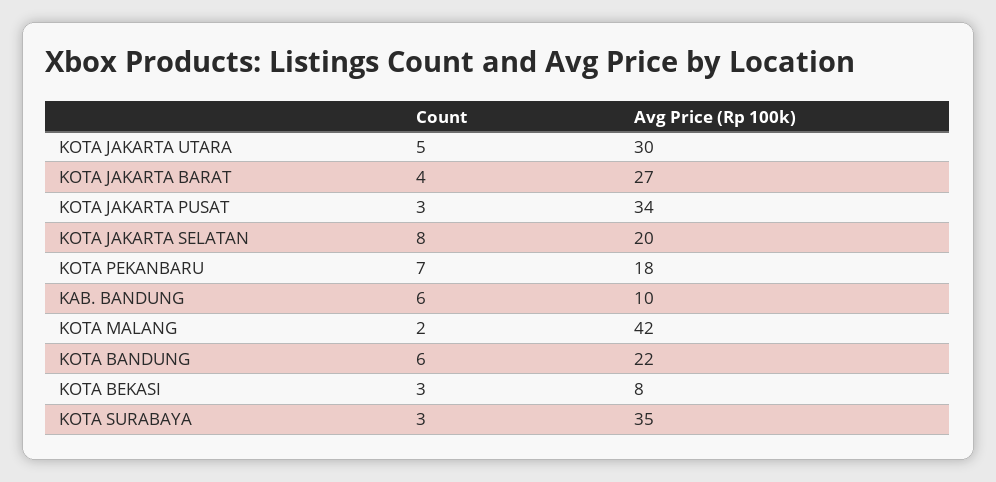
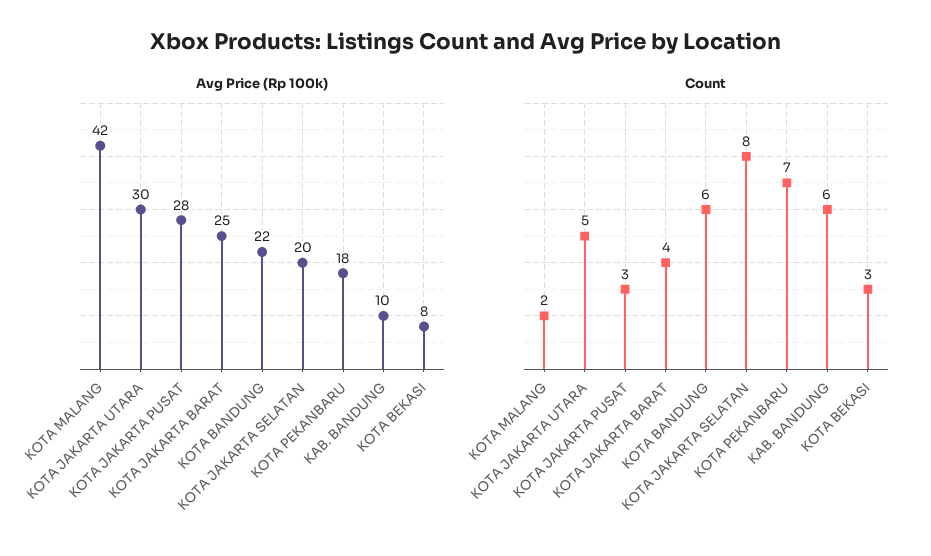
  {
    "Count": {
      "KOTA JAKARTA UTARA": 5,
      "KOTA JAKARTA BARAT": 4,
      "KOTA JAKARTA PUSAT": 3,
      "KOTA JAKARTA SELATAN": 8,
      "KOTA PEKANBARU": 7,
      "KAB. BANDUNG": 6,
      "KOTA MALANG": 2,
      "KOTA BANDUNG": 6,
-     "KOTA BEKASI": 3,
+     "KOTA BEKASI": 3
-     "KOTA SURABAYA": 3
    },
    "Avg Price (Rp 100k)": {
      "KOTA JAKARTA UTARA": 30,
-     "KOTA JAKARTA BARAT": 27,
+     "KOTA JAKARTA BARAT": 25,
-     "KOTA JAKARTA PUSAT": 34,
+     "KOTA JAKARTA PUSAT": 28,
      "KOTA JAKARTA SELATAN": 20,
      "KOTA PEKANBARU": 18,
      "KAB. BANDUNG": 10,
      "KOTA MALANG": 42,
      "KOTA BANDUNG": 22,
-     "KOTA BEKASI": 8,
+     "KOTA BEKASI": 8
-     "KOTA SURABAYA": 35
    }
  }

